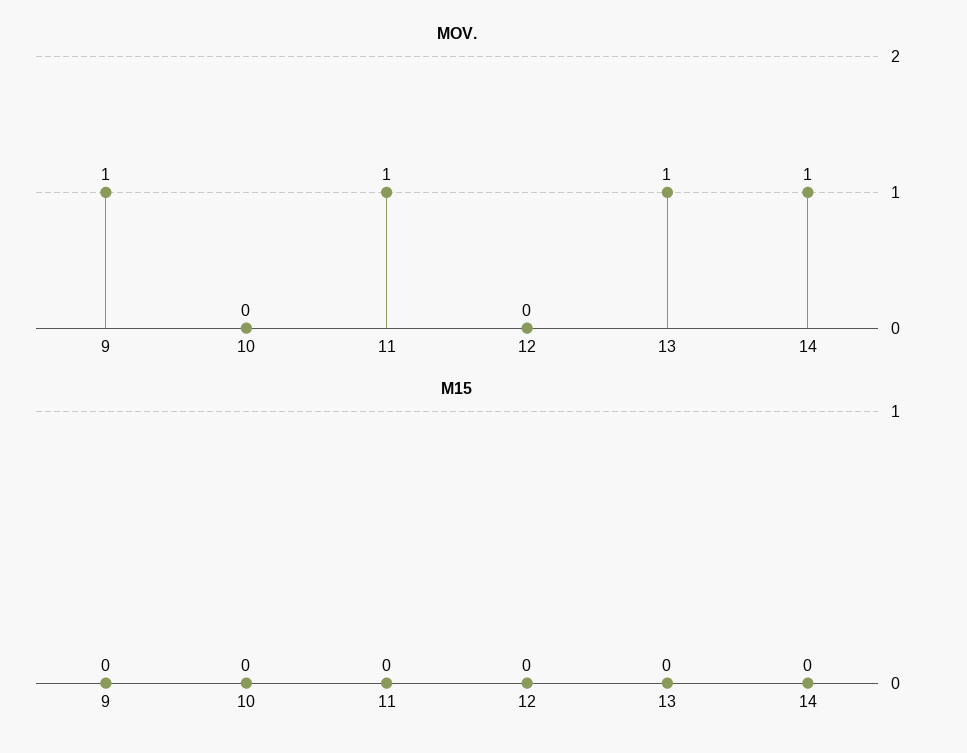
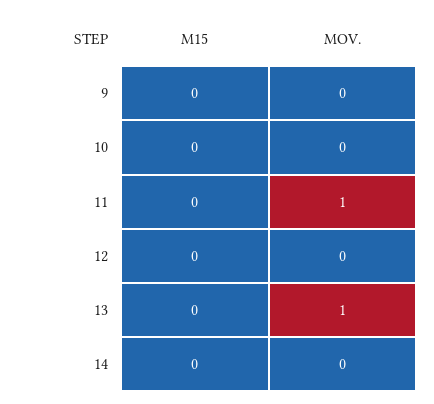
  {
    "MOV.": {
-     "9": 1,
+     "9": 0,
      "10": 0,
      "11": 1,
      "12": 0,
      "13": 1,
-     "14": 1
+     "14": 0
    },
    "M15": {
      "9": 0,
      "10": 0,
      "11": 0,
      "12": 0,
      "13": 0,
      "14": 0
    }
  }

